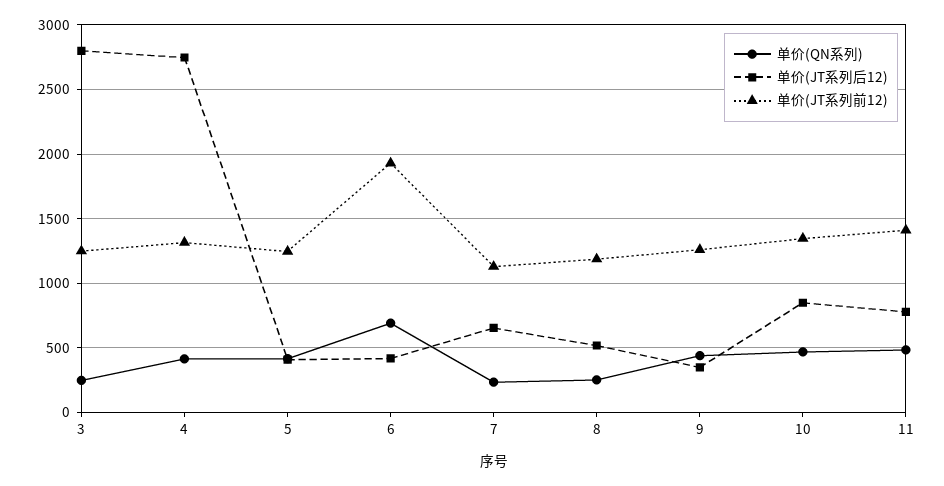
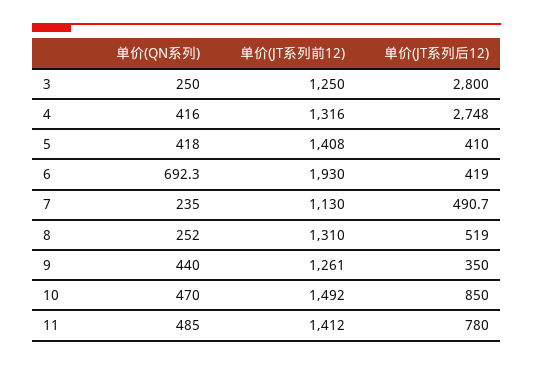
  {
    "单价(QN系列)": {
      "3": 250,
      "4": 416,
      "5": 418,
      "6": 692.3,
      "7": 235,
      "8": 252,
      "9": 440,
      "10": 470,
      "11": 485
    },
    "单价(JT系列后12)": {
      "3": 2800,
      "4": 2748,
      "5": 410,
      "6": 419,
-     "7": 650,
+     "7": 490.7,
      "8": 519,
      "9": 350,
      "10": 850,
      "11": 780
    },
    "单价(JT系列前12)": {
      "3": 1250,
      "4": 1316,
-     "5": 1250,
+     "5": 1408,
      "6": 1930,
      "7": 1130,
-     "8": 1200,
+     "8": 1310,
      "9": 1261,
-     "10": 1350,
+     "10": 1492,
      "11": 1412
    }
  }

